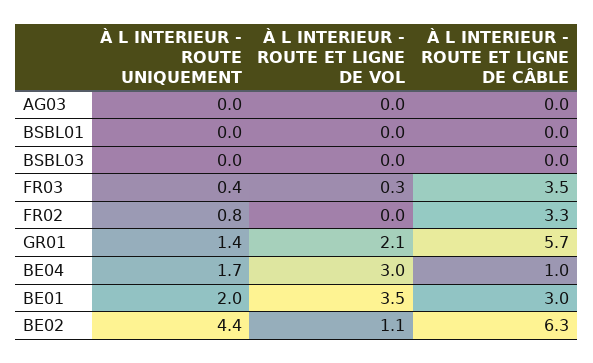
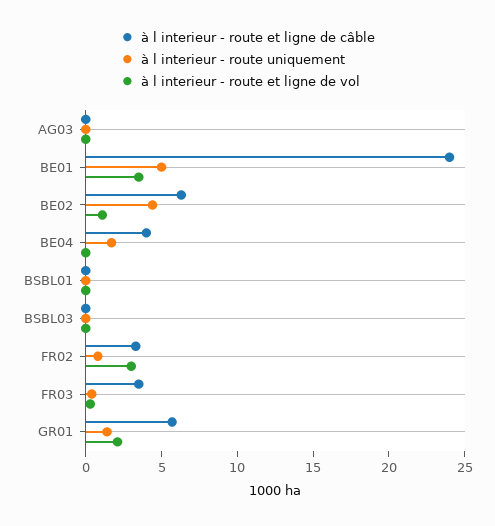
  {
    "À L INTERIEUR - ROUTE UNIQUEMENT": {
      "AG03": 0,
      "BSBL01": 0,
      "BSBL03": 0,
      "FR03": 0.4,
      "FR02": 0.8,
      "GR01": 1.4,
      "BE04": 1.7,
-     "BE01": 2,
+     "BE01": 5,
      "BE02": 4.4
    },
    "À L INTERIEUR - ROUTE ET LIGNE DE VOL": {
      "AG03": 0,
      "BSBL01": 0,
      "BSBL03": 0,
      "FR03": 0.3,
-     "FR02": 0,
+     "FR02": 3,
      "GR01": 2.1,
-     "BE04": 3,
+     "BE04": 0,
      "BE01": 3.5,
      "BE02": 1.1
    },
    "À L INTERIEUR - ROUTE ET LIGNE DE CÂBLE": {
      "AG03": 0,
      "BSBL01": 0,
      "BSBL03": 0,
      "FR03": 3.5,
      "FR02": 3.3,
      "GR01": 5.7,
-     "BE04": 1,
+     "BE04": 4,
-     "BE01": 3,
+     "BE01": 24,
      "BE02": 6.3
    }
  }

